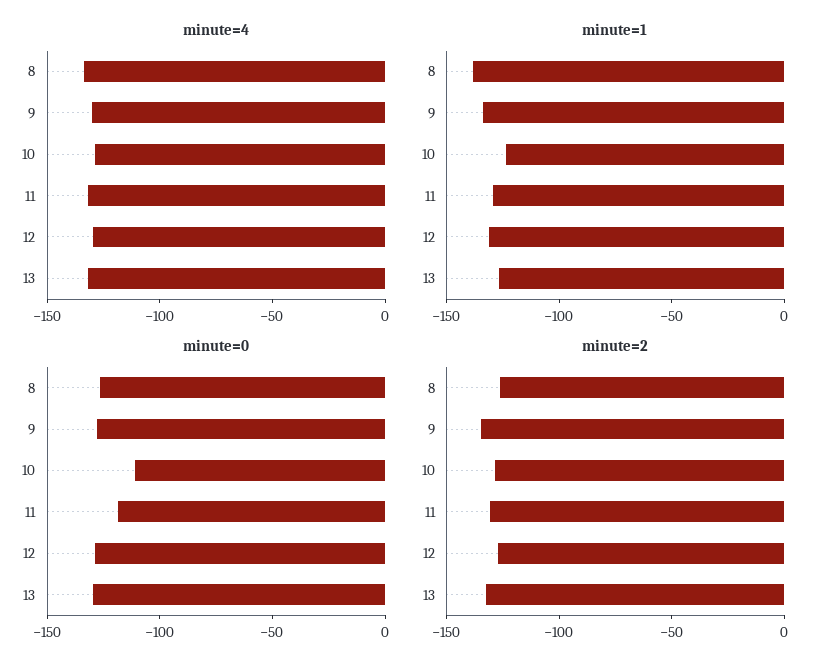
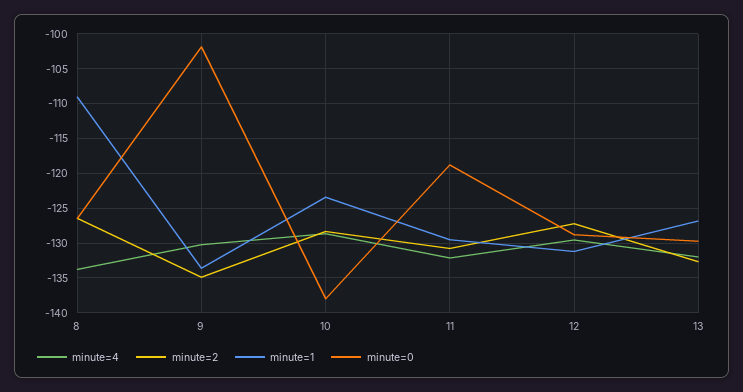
  {
    "minute=4": {
      "8": -134,
      "9": -130,
      "10": -129,
      "11": -132,
      "12": -130,
      "13": -132
    },
    "minute=1": {
-     "8": -140,
+     "8": -109,
      "9": -134,
      "10": -123,
      "11": -130,
      "12": -131,
      "13": -127
    },
    "minute=0": {
      "8": -127,
-     "9": -130,
+     "9": -102,
-     "10": -110,
+     "10": -138,
      "11": -119,
      "12": -129,
      "13": -130
    },
    "minute=2": {
      "8": -126,
      "9": -135,
      "10": -128,
      "11": -131,
      "12": -127,
      "13": -133
    }
  }

